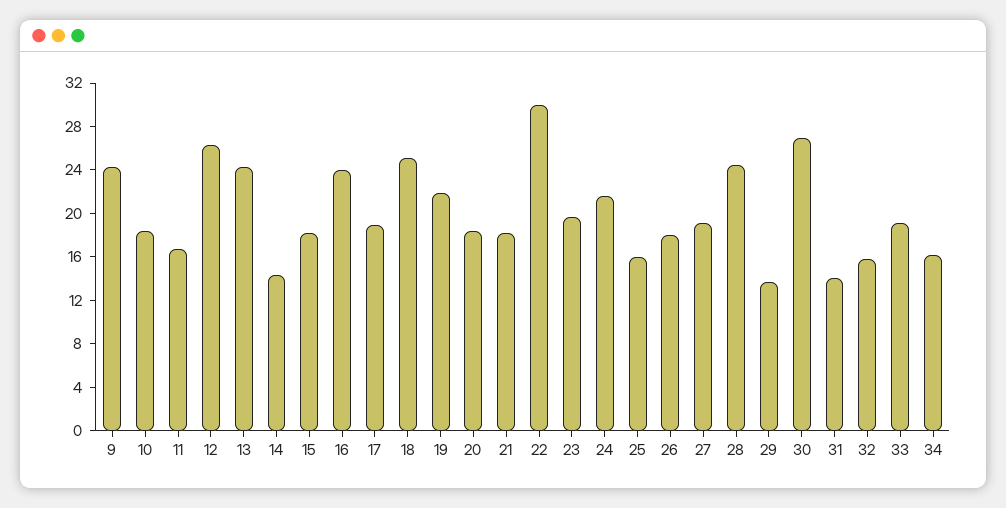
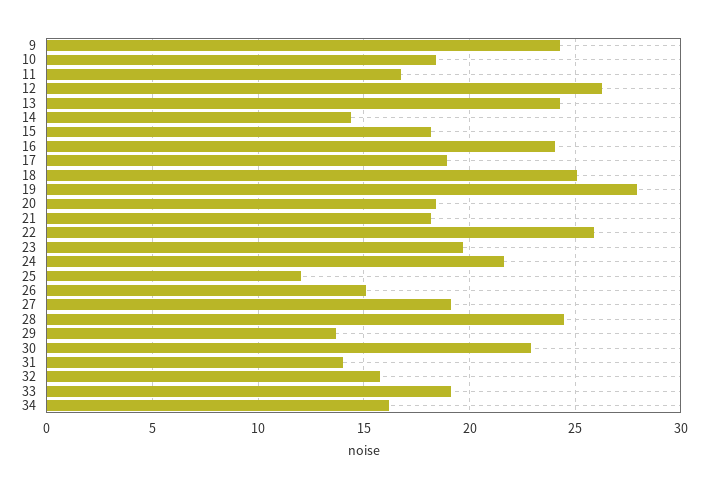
  {
    "9": 24.5,
    "10": 18.5,
    "11": 17,
    "12": 26.5,
    "13": 24.5,
    "14": 14.5,
    "15": 18,
    "16": 24,
    "17": 19,
    "18": 25,
-   "19": 22,
+   "19": 28,
    "20": 18.5,
    "21": 18,
-   "22": 30,
+   "22": 26,
    "23": 19.5,
    "24": 21.5,
-   "25": 16,
+   "25": 12,
-   "26": 18,
+   "26": 15,
    "27": 19,
    "28": 24.5,
    "29": 13.5,
-   "30": 27,
+   "30": 23,
    "31": 14,
    "32": 16,
    "33": 19,
    "34": 16
  }

